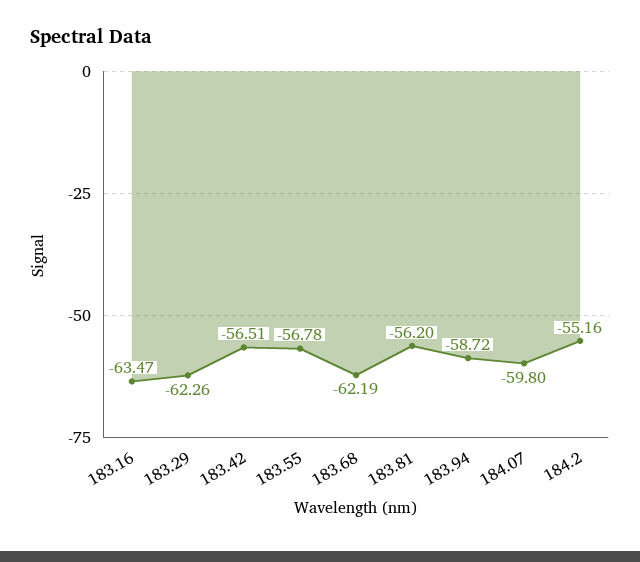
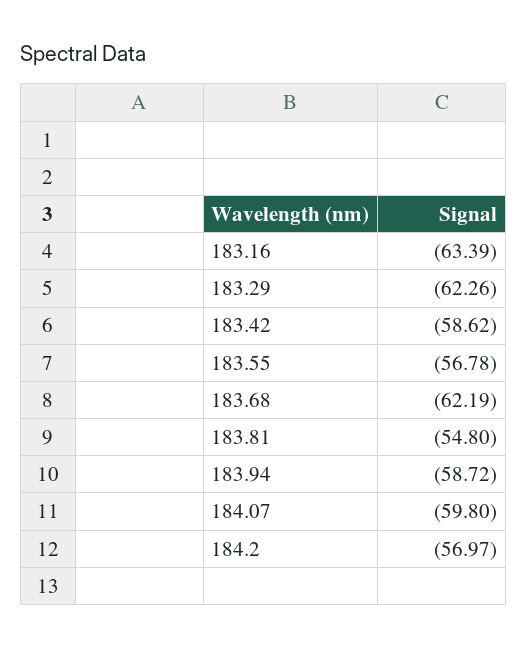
  {
-   "183.16": -63.47,
+   "183.16": -63.39,
    "183.29": -62.26,
-   "183.42": -56.51,
+   "183.42": -58.62,
    "183.55": -56.78,
    "183.68": -62.19,
-   "183.81": -56.2,
+   "183.81": -54.8,
    "183.94": -58.72,
    "184.07": -59.8,
-   "184.2": -55.16
+   "184.2": -56.97
  }

